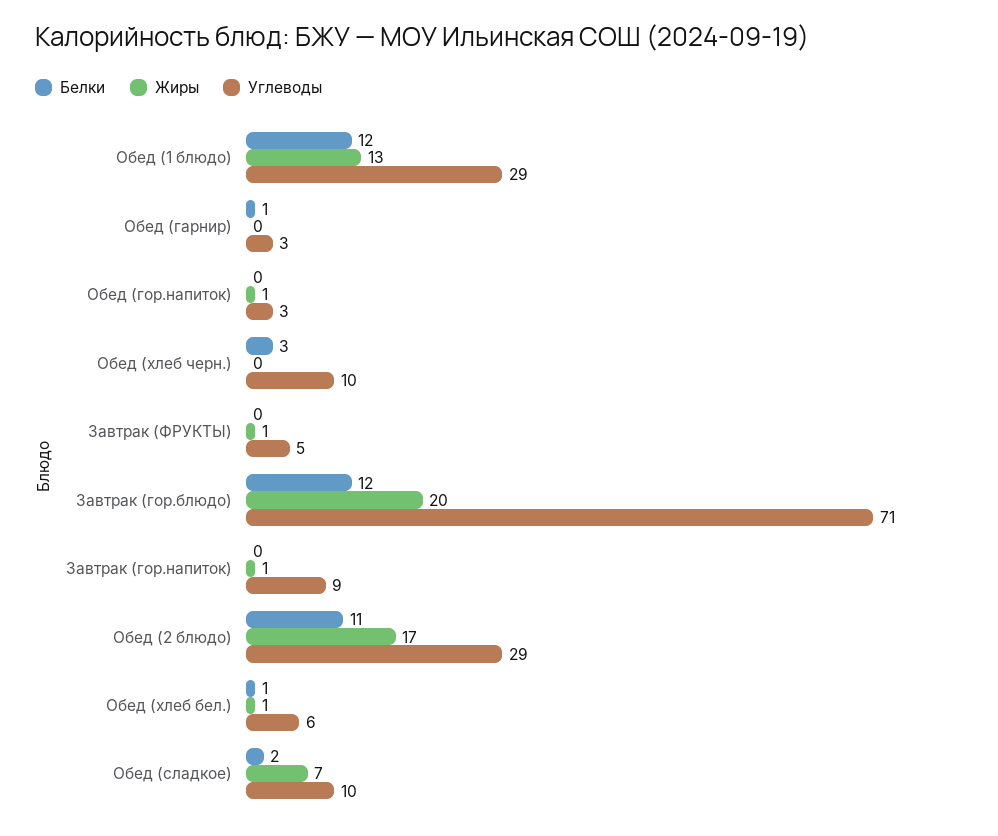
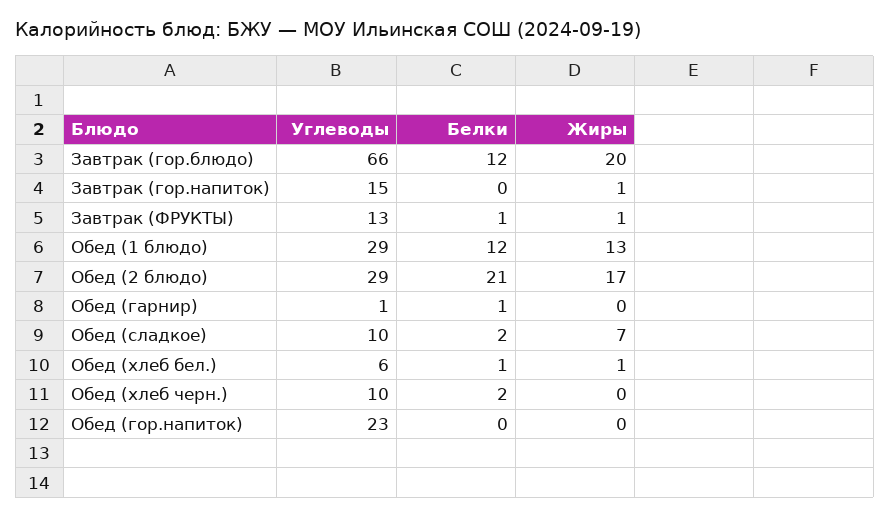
  {
    "Белки": {
      "Обед (1 блюдо)": 12,
      "Обед (гарнир)": 1,
      "Обед (гор.напиток)": 0,
-     "Обед (хлеб черн.)": 3,
+     "Обед (хлеб черн.)": 2,
-     "Завтрак (ФРУКТЫ)": 0,
+     "Завтрак (ФРУКТЫ)": 1,
      "Завтрак (гор.блюдо)": 12,
      "Завтрак (гор.напиток)": 0,
-     "Обед (2 блюдо)": 11,
+     "Обед (2 блюдо)": 21,
      "Обед (хлеб бел.)": 1,
      "Обед (сладкое)": 2
    },
    "Жиры": {
      "Обед (1 блюдо)": 13,
      "Обед (гарнир)": 0,
-     "Обед (гор.напиток)": 1,
+     "Обед (гор.напиток)": 0,
      "Обед (хлеб черн.)": 0,
      "Завтрак (ФРУКТЫ)": 1,
      "Завтрак (гор.блюдо)": 20,
      "Завтрак (гор.напиток)": 1,
      "Обед (2 блюдо)": 17,
      "Обед (хлеб бел.)": 1,
      "Обед (сладкое)": 7
    },
    "Углеводы": {
      "Обед (1 блюдо)": 29,
-     "Обед (гарнир)": 3,
+     "Обед (гарнир)": 1,
-     "Обед (гор.напиток)": 3,
+     "Обед (гор.напиток)": 23,
      "Обед (хлеб черн.)": 10,
-     "Завтрак (ФРУКТЫ)": 5,
+     "Завтрак (ФРУКТЫ)": 13,
-     "Завтрак (гор.блюдо)": 71,
+     "Завтрак (гор.блюдо)": 66,
-     "Завтрак (гор.напиток)": 9,
+     "Завтрак (гор.напиток)": 15,
      "Обед (2 блюдо)": 29,
      "Обед (хлеб бел.)": 6,
      "Обед (сладкое)": 10
    }
  }

